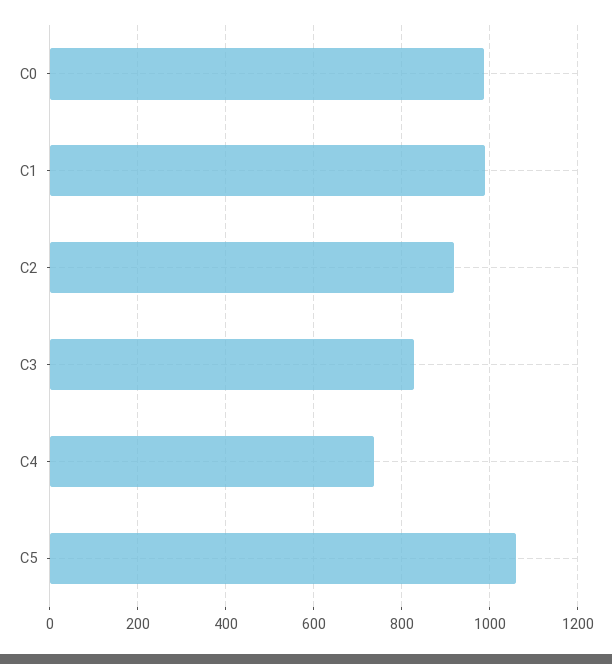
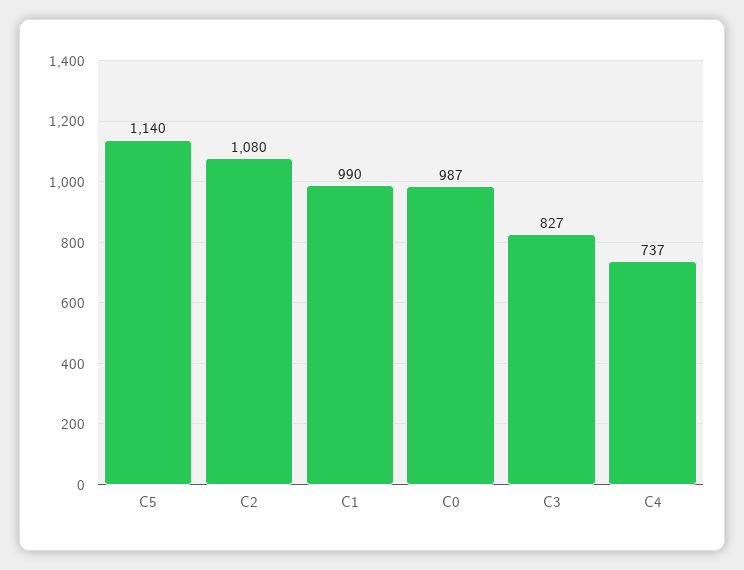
  {
    "C0": 987,
    "C1": 990,
-   "C2": 920,
+   "C2": 1080,
    "C3": 827,
    "C4": 737,
-   "C5": 1060
+   "C5": 1140
  }

